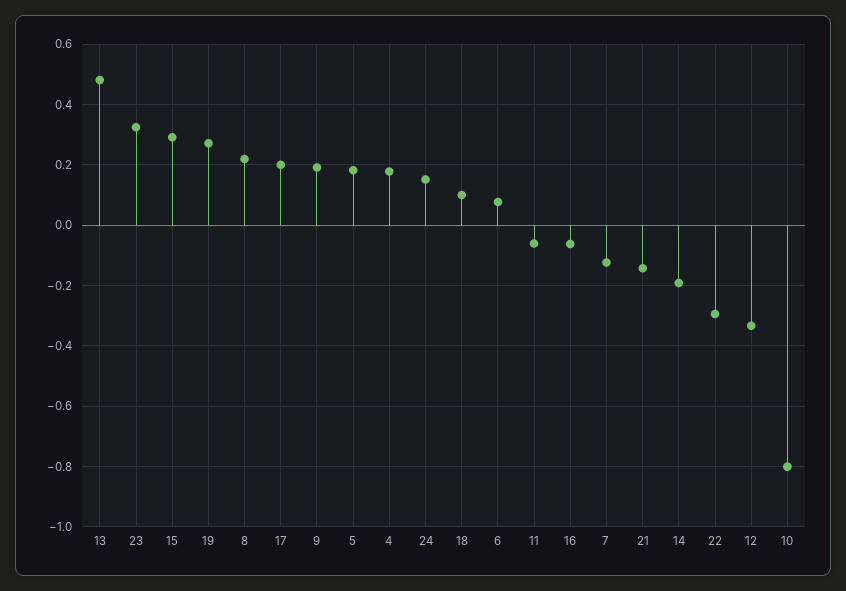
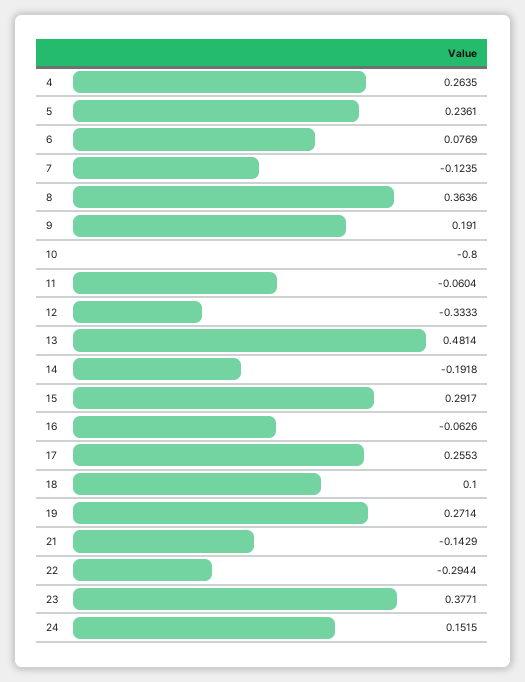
  {
    "13": 0.4814,
-   "23": 0.32,
+   "23": 0.3771,
    "15": 0.2917,
    "19": 0.2714,
-   "8": 0.22,
+   "8": 0.3636,
-   "17": 0.2,
+   "17": 0.2553,
    "9": 0.191,
-   "5": 0.18,
+   "5": 0.2361,
-   "4": 0.18,
+   "4": 0.2635,
    "24": 0.1515,
    "18": 0.1,
    "6": 0.0769,
    "11": -0.0604,
    "16": -0.0626,
    "7": -0.1235,
    "21": -0.1429,
    "14": -0.1918,
    "22": -0.2944,
    "12": -0.3333,
    "10": -0.8
  }

